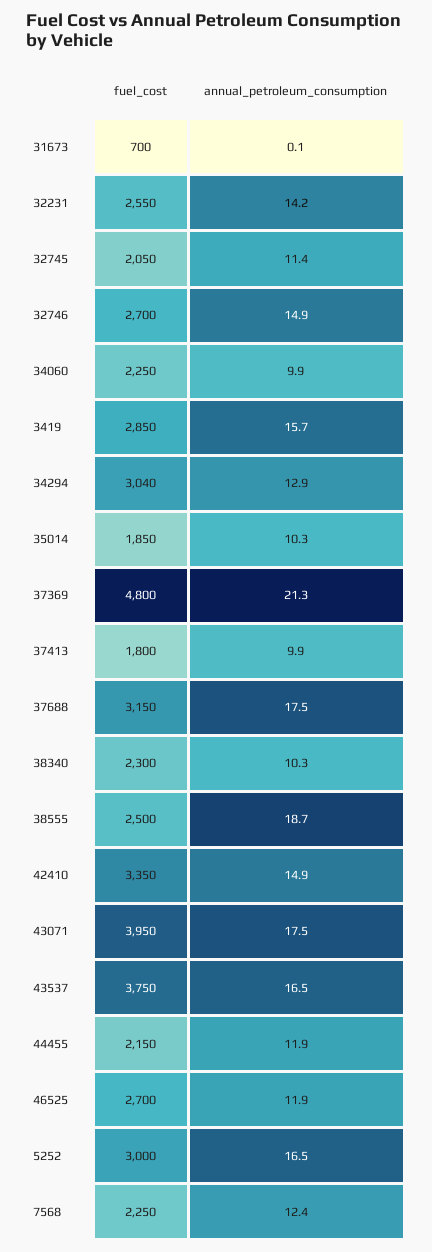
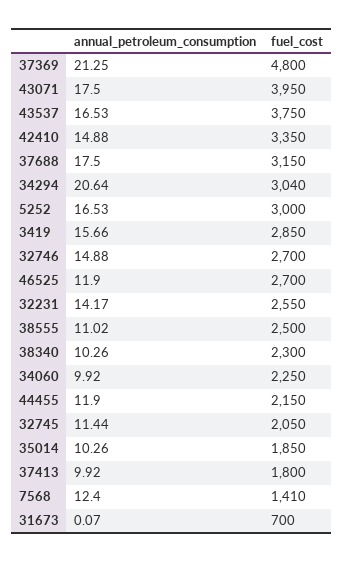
  {
    "fuel_cost": {
      "31673": 700,
      "32231": 2550,
      "32745": 2050,
      "32746": 2700,
      "34060": 2250,
      "3419": 2850,
      "34294": 3040,
      "35014": 1850,
      "37369": 4800,
      "37413": 1800,
      "37688": 3150,
      "38340": 2300,
      "38555": 2500,
      "42410": 3350,
      "43071": 3950,
      "43537": 3750,
      "44455": 2150,
      "46525": 2700,
      "5252": 3000,
-     "7568": 2250
+     "7568": 1410
    },
    "annual_petroleum_consumption": {
      "31673": 0.07,
      "32231": 14.17,
      "32745": 11.44,
      "32746": 14.88,
      "34060": 9.92,
      "3419": 15.66,
-     "34294": 12.9,
+     "34294": 20.64,
      "35014": 10.26,
      "37369": 21.25,
      "37413": 9.92,
      "37688": 17.5,
      "38340": 10.26,
-     "38555": 18.7,
+     "38555": 11.02,
      "42410": 14.88,
      "43071": 17.5,
      "43537": 16.53,
      "44455": 11.9,
      "46525": 11.9,
      "5252": 16.53,
      "7568": 12.4
    }
  }

